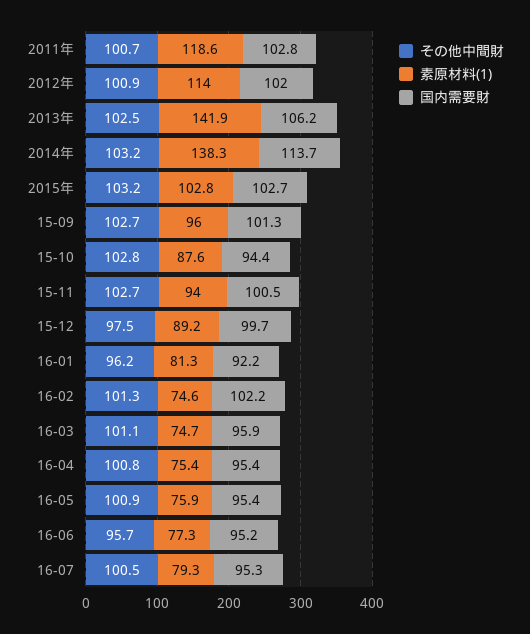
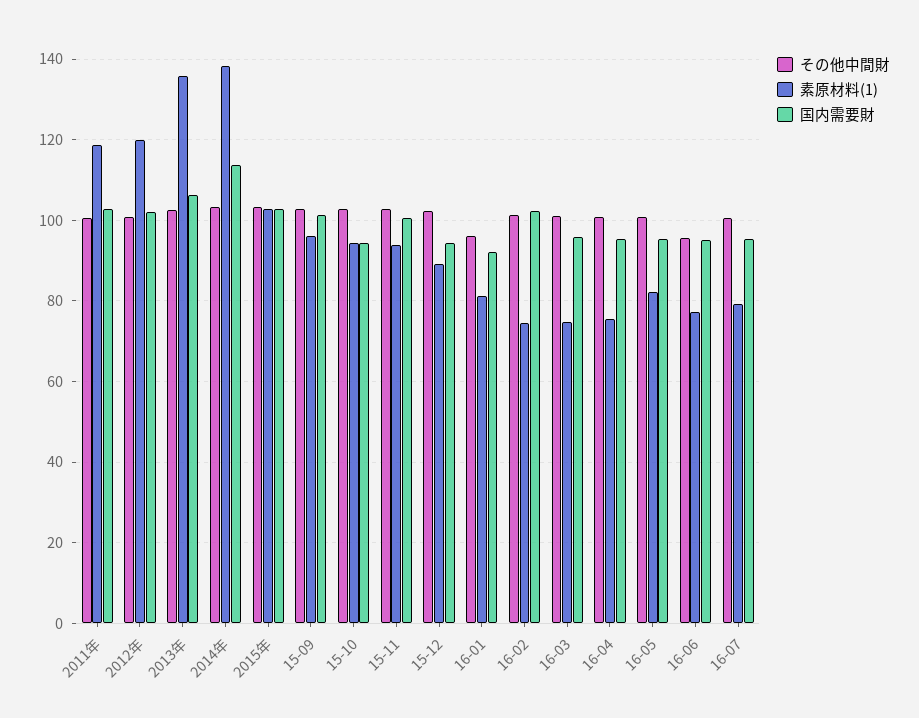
  {
    "その他中間財": {
      "2011年": 100.7,
      "2012年": 100.9,
      "2013年": 102.5,
      "2014年": 103.2,
      "2015年": 103.2,
      "15-09": 102.7,
      "15-10": 102.8,
      "15-11": 102.7,
-     "15-12": 97.5,
+     "15-12": 102,
      "16-01": 96.2,
      "16-02": 101.3,
      "16-03": 101.1,
      "16-04": 100.8,
      "16-05": 100.9,
      "16-06": 95.7,
      "16-07": 100.5
    },
    "素原材料(1)": {
      "2011年": 118.6,
-     "2012年": 114,
+     "2012年": 120,
-     "2013年": 141.9,
+     "2013年": 136,
      "2014年": 138.3,
      "2015年": 102.8,
      "15-09": 96,
-     "15-10": 87.6,
+     "15-10": 94,
      "15-11": 94,
      "15-12": 89.2,
      "16-01": 81.3,
      "16-02": 74.6,
      "16-03": 74.7,
      "16-04": 75.4,
-     "16-05": 75.9,
+     "16-05": 82,
      "16-06": 77.3,
      "16-07": 79.3
    },
    "国内需要財": {
      "2011年": 102.8,
      "2012年": 102,
      "2013年": 106.2,
      "2014年": 113.7,
      "2015年": 102.7,
      "15-09": 101.3,
      "15-10": 94.4,
      "15-11": 100.5,
-     "15-12": 99.7,
+     "15-12": 94,
      "16-01": 92.2,
      "16-02": 102.2,
      "16-03": 95.9,
      "16-04": 95.4,
      "16-05": 95.4,
      "16-06": 95.2,
      "16-07": 95.3
    }
  }

